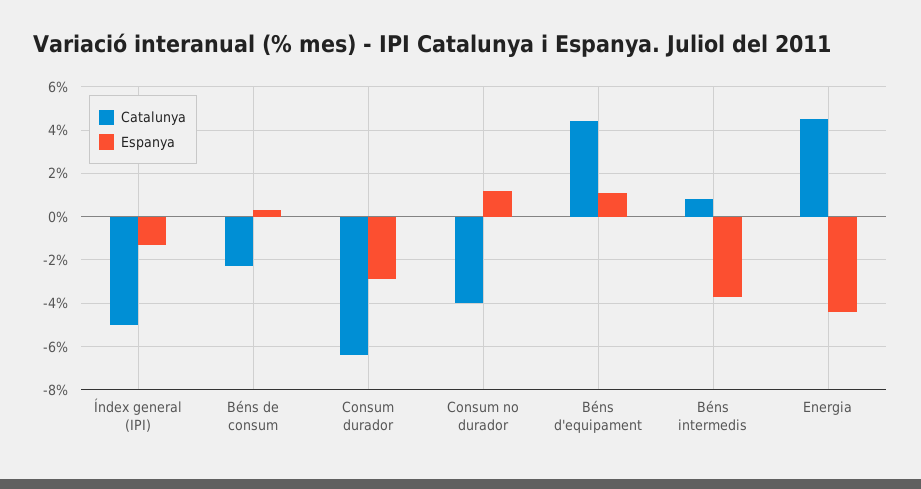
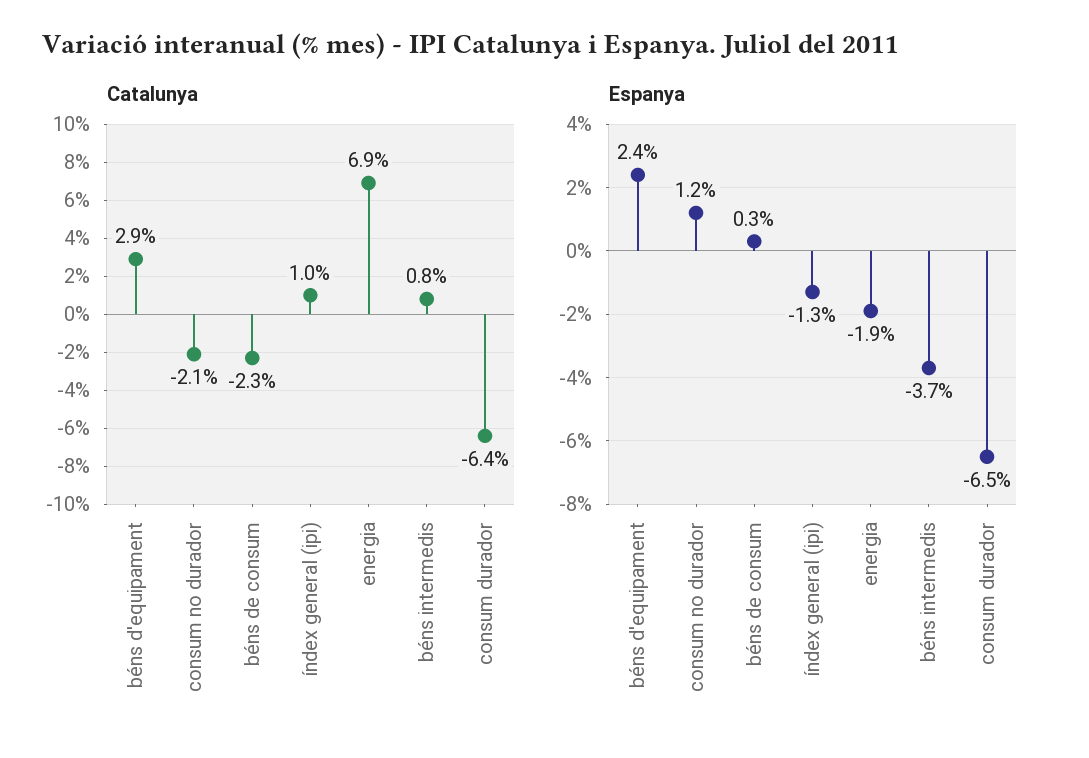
  {
    "Catalunya": {
-     "Índex general (IPI)": -5,
+     "Índex general (IPI)": 1,
      "Béns de consum": -2.3,
      "Consum durador": -6.4,
-     "Consum no durador": -4,
+     "Consum no durador": -2.1,
-     "Béns d'equipament": 4.5,
+     "Béns d'equipament": 2.9,
      "Béns intermedis": 0.8,
-     "Energia": 4.5
+     "Energia": 6.9
    },
    "Espanya": {
      "Índex general (IPI)": -1.3,
      "Béns de consum": 0.3,
-     "Consum durador": -3,
+     "Consum durador": -6.5,
      "Consum no durador": 1.2,
-     "Béns d'equipament": 1,
+     "Béns d'equipament": 2.4,
      "Béns intermedis": -3.7,
-     "Energia": -4.5
+     "Energia": -1.9
    }
  }

